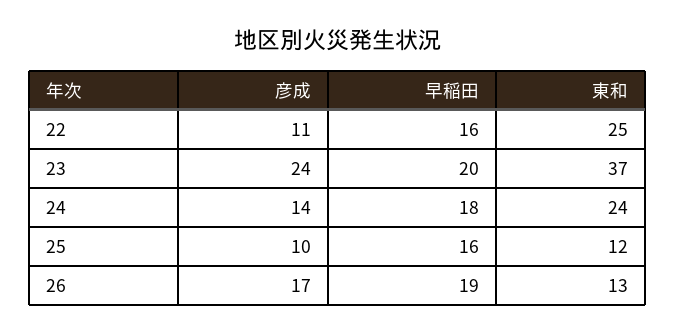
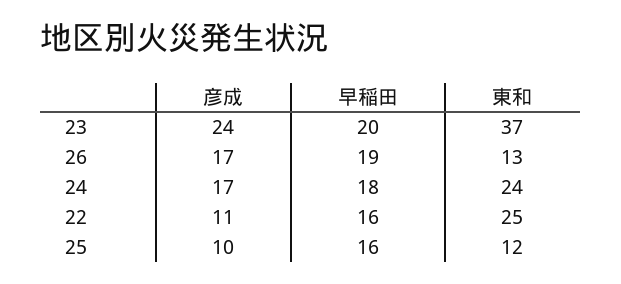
  {
    "彦成": {
      "22": 11,
      "23": 24,
-     "24": 14,
+     "24": 17,
      "25": 10,
      "26": 17
    },
    "早稲田": {
      "22": 16,
      "23": 20,
      "24": 18,
      "25": 16,
      "26": 19
    },
    "東和": {
      "22": 25,
      "23": 37,
      "24": 24,
      "25": 12,
      "26": 13
    }
  }

